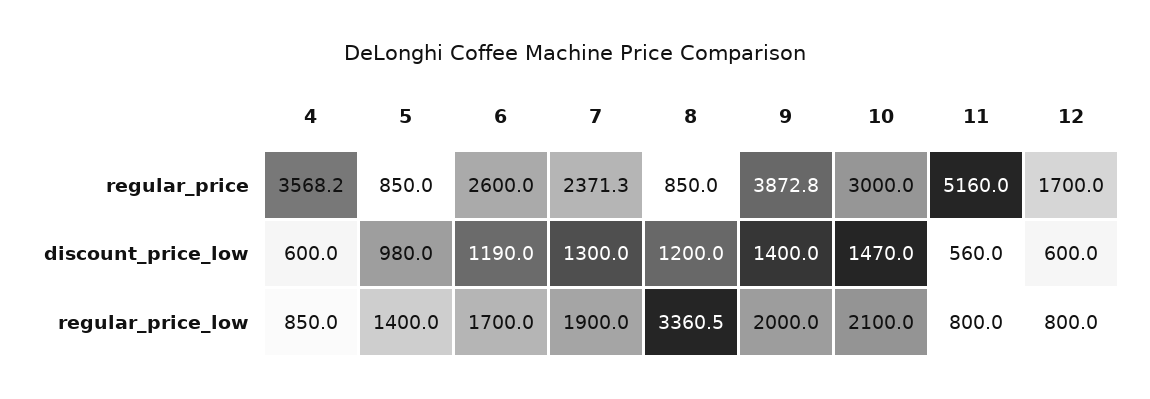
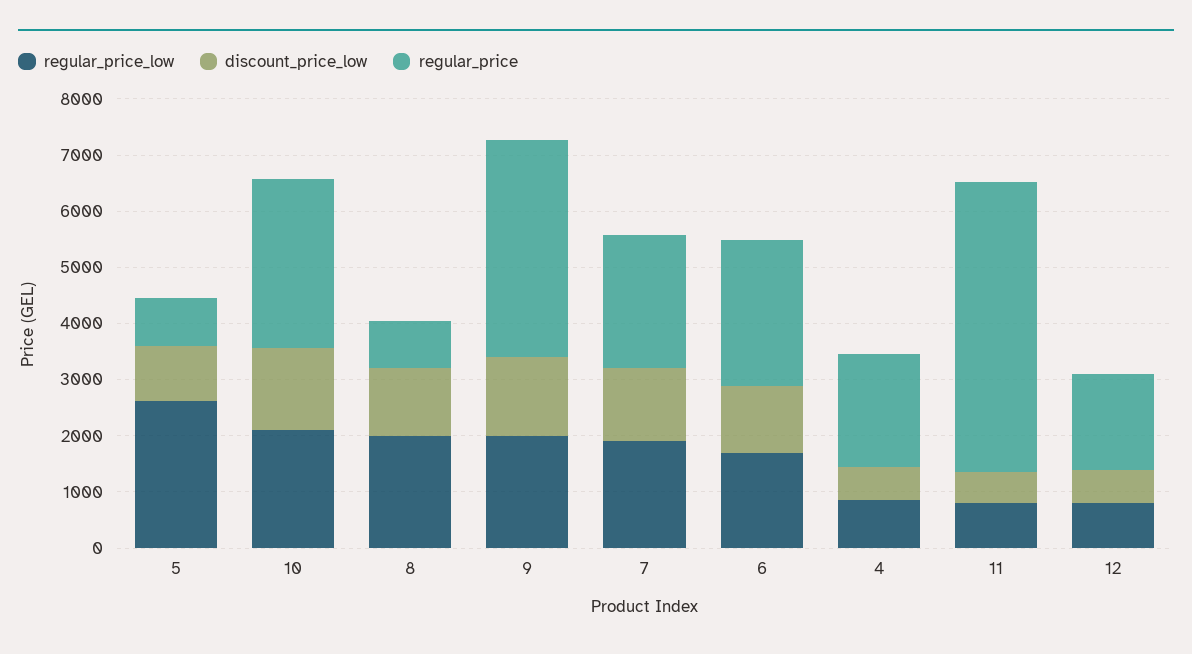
  {
    "regular_price": {
-     "4": 3568.2,
+     "4": 2000,
      "5": 850,
      "6": 2600,
      "7": 2371.3,
      "8": 850,
      "9": 3872.8,
      "10": 3000,
      "11": 5160,
      "12": 1700
    },
    "discount_price_low": {
      "4": 600,
      "5": 980,
      "6": 1190,
      "7": 1300,
      "8": 1200,
      "9": 1400,
      "10": 1470,
      "11": 560,
      "12": 600
    },
    "regular_price_low": {
      "4": 850,
-     "5": 1400,
+     "5": 2600,
      "6": 1700,
      "7": 1900,
-     "8": 3360.5,
+     "8": 2000,
      "9": 2000,
      "10": 2100,
      "11": 800,
      "12": 800
    }
  }

